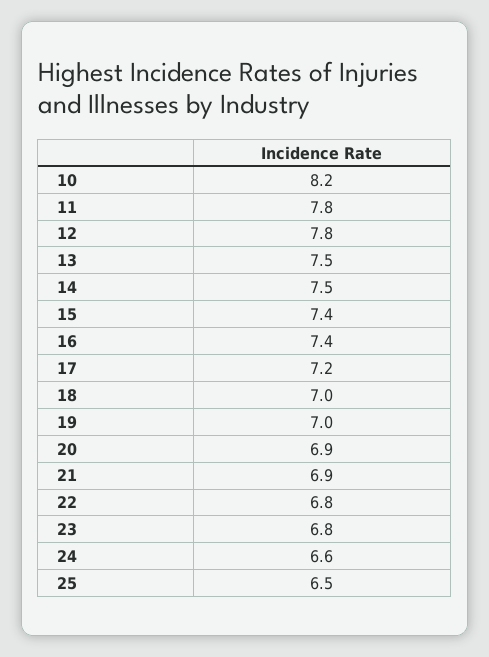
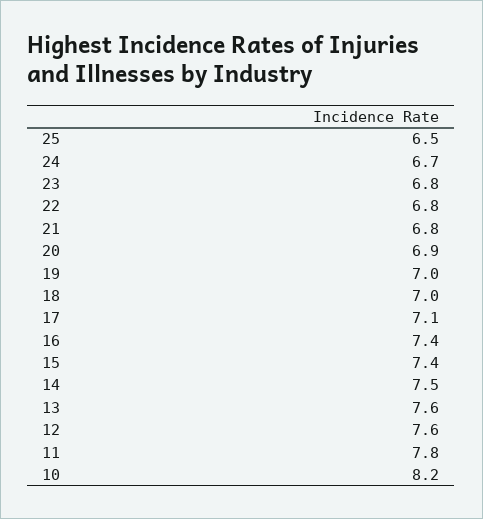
  {
    "10": 8.2,
    "11": 7.8,
-   "12": 7.8,
+   "12": 7.6,
-   "13": 7.5,
+   "13": 7.6,
    "14": 7.5,
    "15": 7.4,
    "16": 7.4,
-   "17": 7.2,
+   "17": 7.1,
    "18": 7,
    "19": 7,
    "20": 6.9,
-   "21": 6.9,
+   "21": 6.8,
    "22": 6.8,
    "23": 6.8,
-   "24": 6.6,
+   "24": 6.7,
    "25": 6.5
  }

